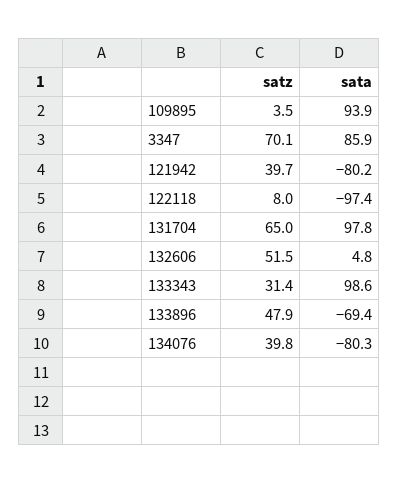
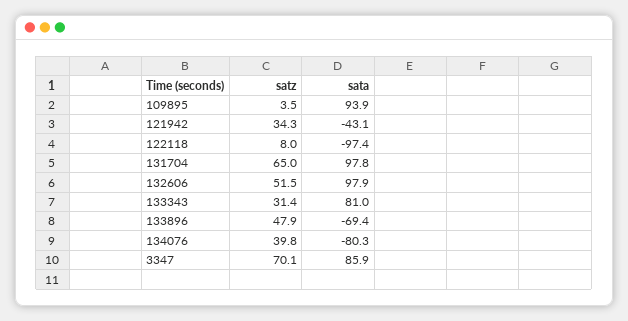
  {
    "satz": {
      "109895": 3.5,
      "3347": 70.1,
-     "121942": 39.7,
+     "121942": 34.3,
      "122118": 8,
      "131704": 65,
      "132606": 51.5,
      "133343": 31.4,
      "133896": 47.9,
      "134076": 39.8
    },
    "sata": {
      "109895": 93.9,
      "3347": 85.9,
-     "121942": -80.2,
+     "121942": -43.1,
      "122118": -97.4,
      "131704": 97.8,
-     "132606": 4.8,
+     "132606": 97.9,
-     "133343": 98.6,
+     "133343": 81,
      "133896": -69.4,
      "134076": -80.3
    }
  }

